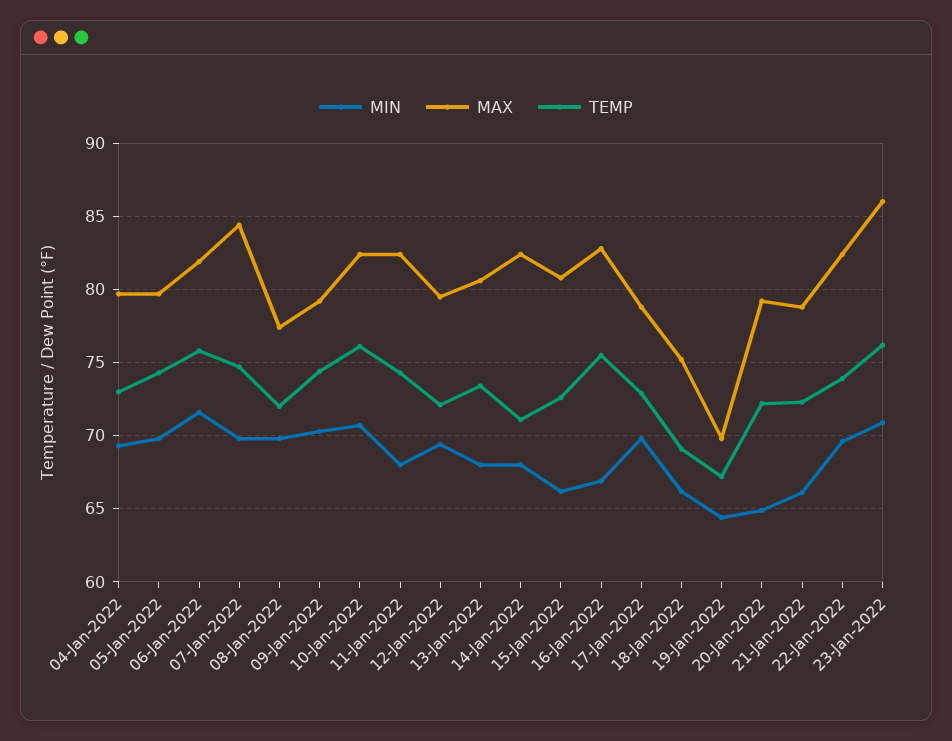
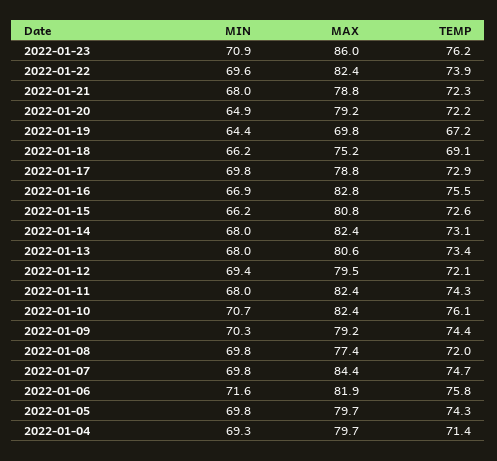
  {
    "MIN": {
      "04-Jan-2022": 69.3,
      "05-Jan-2022": 69.8,
      "06-Jan-2022": 71.6,
      "07-Jan-2022": 69.8,
      "08-Jan-2022": 69.8,
      "09-Jan-2022": 70.3,
      "10-Jan-2022": 70.7,
      "11-Jan-2022": 68,
      "12-Jan-2022": 69.4,
      "13-Jan-2022": 68,
      "14-Jan-2022": 68,
      "15-Jan-2022": 66.2,
      "16-Jan-2022": 66.9,
      "17-Jan-2022": 69.8,
      "18-Jan-2022": 66.2,
      "19-Jan-2022": 64.4,
      "20-Jan-2022": 64.9,
-     "21-Jan-2022": 66,
+     "21-Jan-2022": 68,
      "22-Jan-2022": 69.6,
      "23-Jan-2022": 70.9
    },
    "MAX": {
      "04-Jan-2022": 79.7,
      "05-Jan-2022": 79.7,
      "06-Jan-2022": 81.9,
      "07-Jan-2022": 84.4,
      "08-Jan-2022": 77.4,
      "09-Jan-2022": 79.2,
      "10-Jan-2022": 82.4,
      "11-Jan-2022": 82.4,
      "12-Jan-2022": 79.5,
      "13-Jan-2022": 80.6,
      "14-Jan-2022": 82.4,
      "15-Jan-2022": 80.8,
      "16-Jan-2022": 82.8,
      "17-Jan-2022": 78.8,
      "18-Jan-2022": 75.2,
      "19-Jan-2022": 69.8,
      "20-Jan-2022": 79.2,
      "21-Jan-2022": 78.8,
      "22-Jan-2022": 82.4,
      "23-Jan-2022": 86
    },
    "TEMP": {
-     "04-Jan-2022": 73,
+     "04-Jan-2022": 71.4,
      "05-Jan-2022": 74.3,
      "06-Jan-2022": 75.8,
      "07-Jan-2022": 74.7,
      "08-Jan-2022": 72,
      "09-Jan-2022": 74.4,
      "10-Jan-2022": 76.1,
      "11-Jan-2022": 74.3,
      "12-Jan-2022": 72.1,
      "13-Jan-2022": 73.4,
-     "14-Jan-2022": 71,
+     "14-Jan-2022": 73.1,
      "15-Jan-2022": 72.6,
      "16-Jan-2022": 75.5,
      "17-Jan-2022": 72.9,
      "18-Jan-2022": 69.1,
      "19-Jan-2022": 67.2,
      "20-Jan-2022": 72.2,
      "21-Jan-2022": 72.3,
      "22-Jan-2022": 73.9,
      "23-Jan-2022": 76.2
    }
  }

